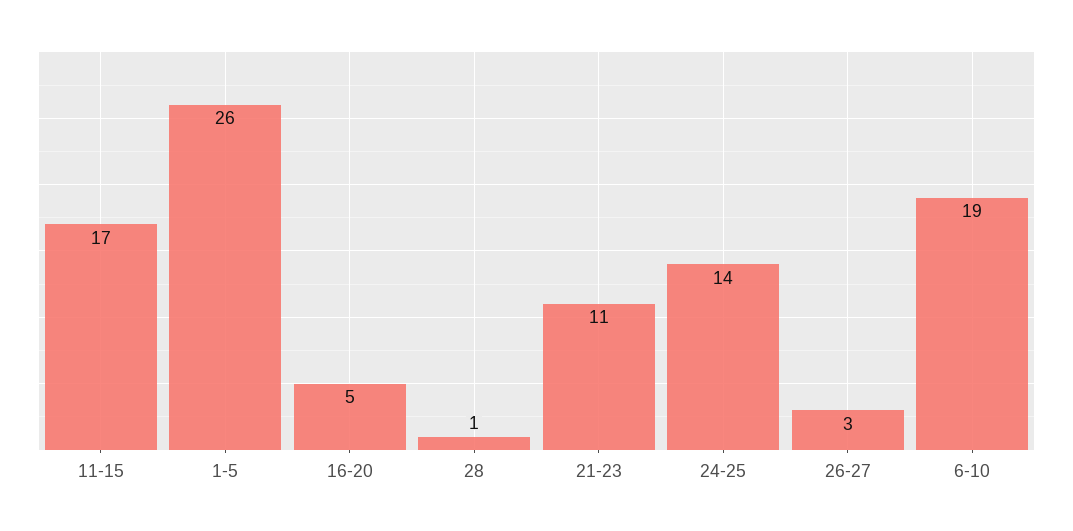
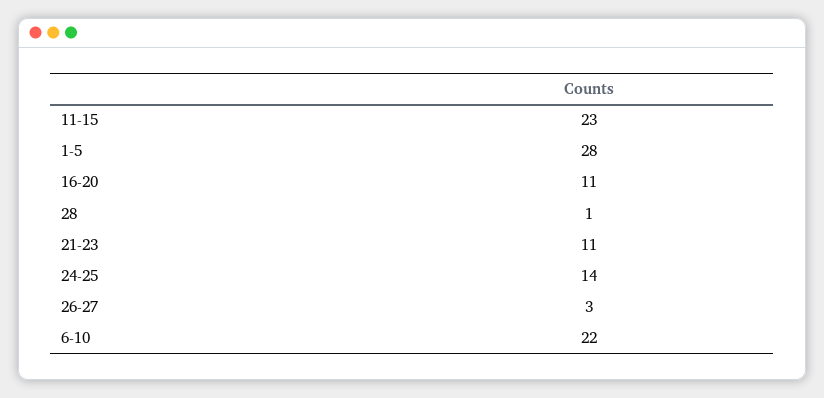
  {
-   "11-15": 17,
+   "11-15": 23,
-   "1-5": 26,
+   "1-5": 28,
-   "16-20": 5,
+   "16-20": 11,
    "28": 1,
    "21-23": 11,
    "24-25": 14,
    "26-27": 3,
-   "6-10": 19
+   "6-10": 22
  }

